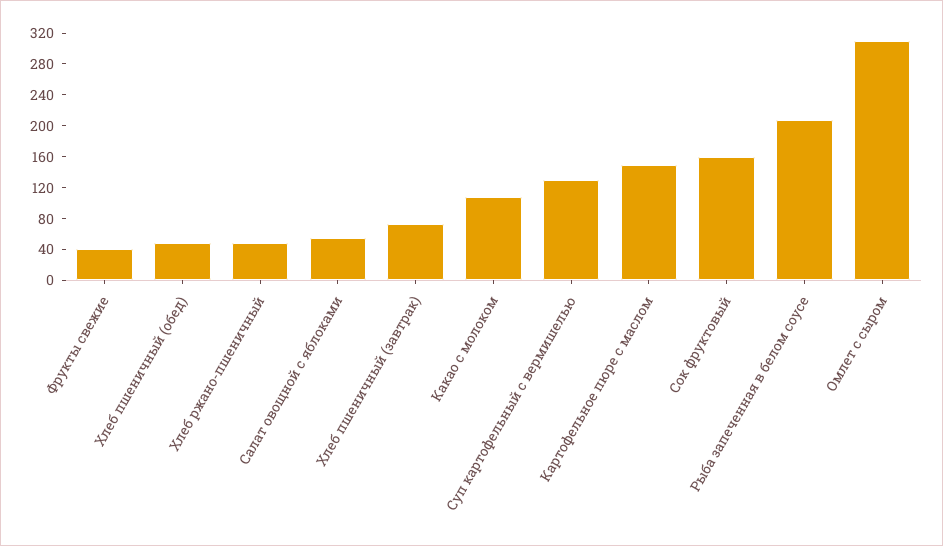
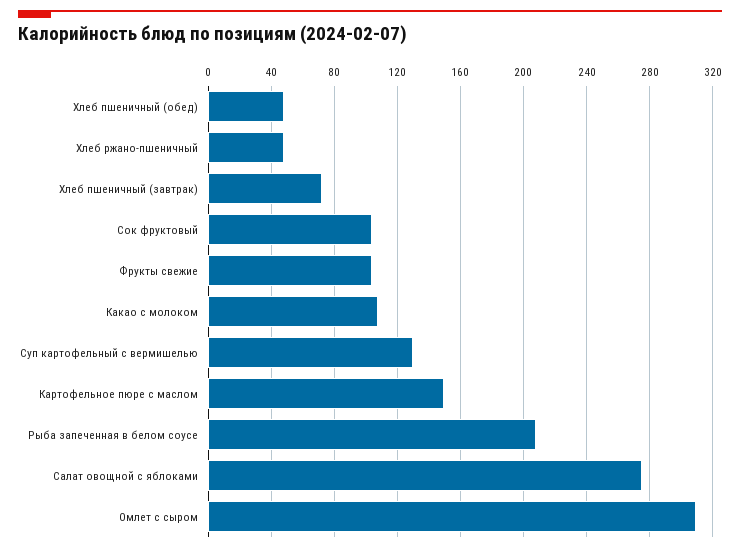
  {
-   "Фрукты свежие": 40,
+   "Фрукты свежие": 105,
    "Хлеб пшеничный (обед)": 50,
    "Хлеб ржано-пшеничный": 50,
-   "Салат овощной с яблоками": 60,
+   "Салат овощной с яблоками": 275,
    "Хлеб пшеничный (завтрак)": 70,
    "Какао с молоком": 110,
    "Суп картофельный с вермишелью": 130,
    "Картофельное пюре с маслом": 150,
-   "Сок фруктовый": 160,
+   "Сок фруктовый": 105,
    "Рыба запеченная в белом соусе": 210,
    "Омлет с сыром": 310
  }

